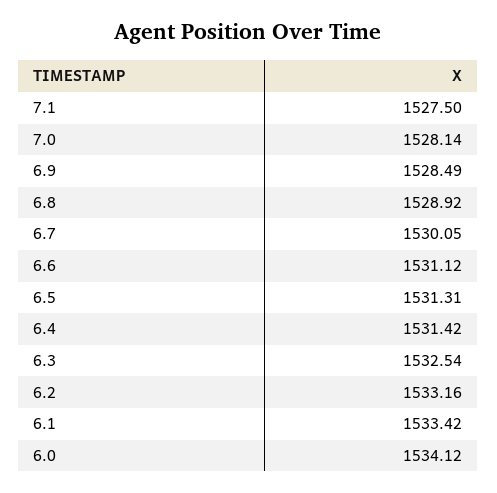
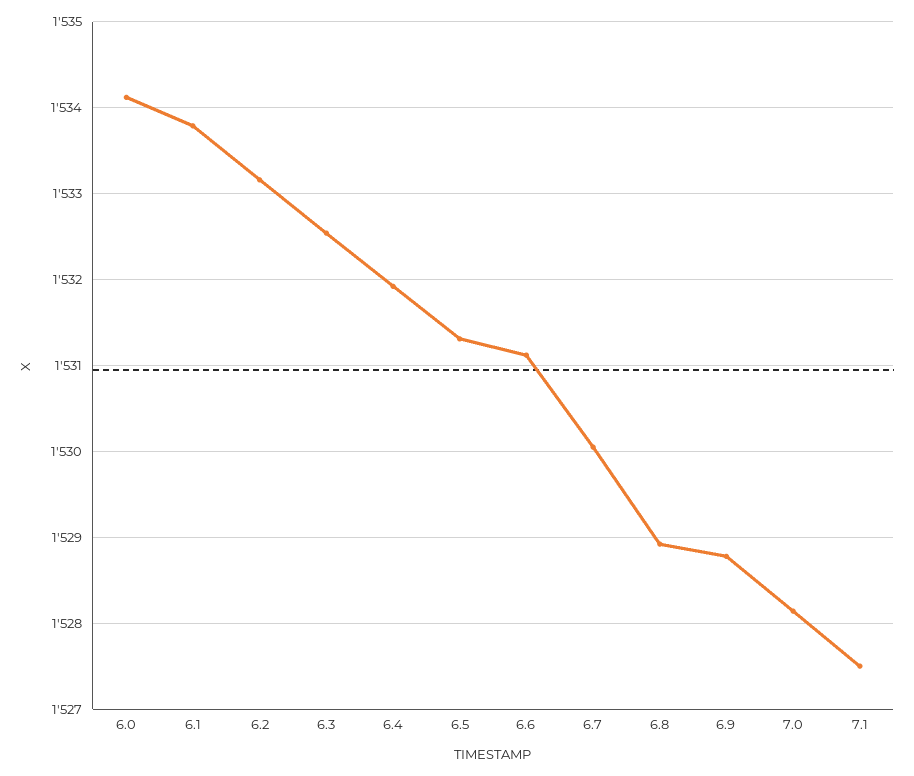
  {
    "7.1": 1527.5,
    "7.0": 1528.14,
-   "6.9": 1528.49,
+   "6.9": 1528.8,
    "6.8": 1528.92,
    "6.7": 1530.05,
    "6.6": 1531.12,
    "6.5": 1531.31,
-   "6.4": 1531.42,
+   "6.4": 1531.9,
    "6.3": 1532.54,
    "6.2": 1533.16,
-   "6.1": 1533.42,
+   "6.1": 1533.8,
    "6.0": 1534.12
  }

